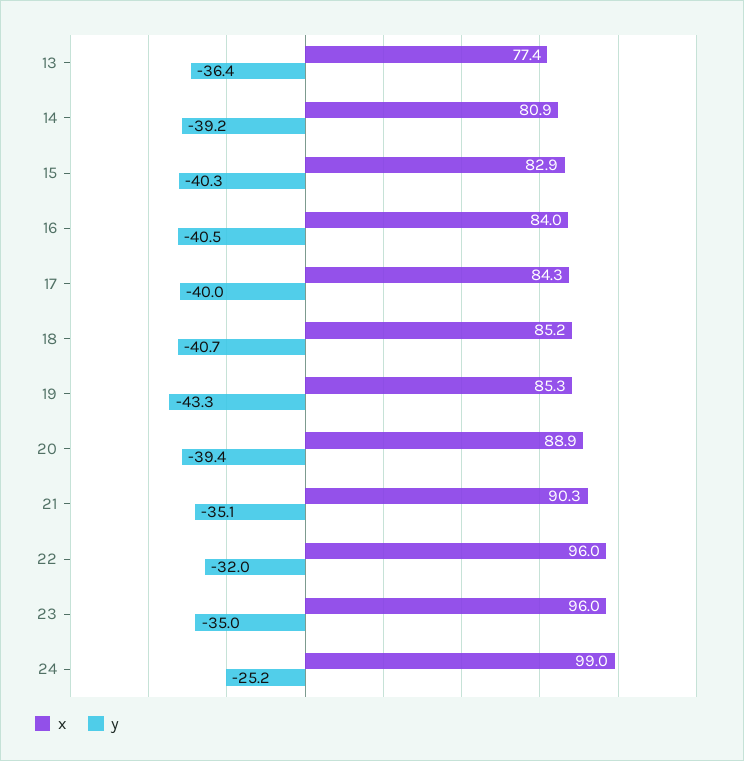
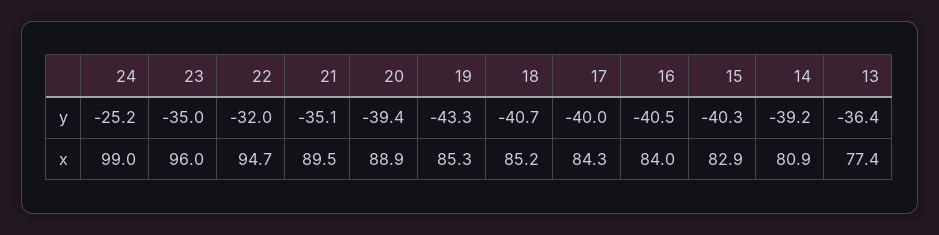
  {
    "x": {
      "13": 77.4,
      "14": 80.9,
      "15": 82.9,
      "16": 84,
      "17": 84.3,
      "18": 85.2,
      "19": 85.3,
      "20": 88.9,
-     "21": 90.3,
+     "21": 89.5,
-     "22": 96,
+     "22": 94.7,
      "23": 96,
      "24": 99
    },
    "y": {
      "13": -36.4,
      "14": -39.2,
      "15": -40.3,
      "16": -40.5,
      "17": -40,
      "18": -40.7,
      "19": -43.3,
      "20": -39.4,
      "21": -35.1,
      "22": -32,
      "23": -35,
      "24": -25.2
    }
  }

